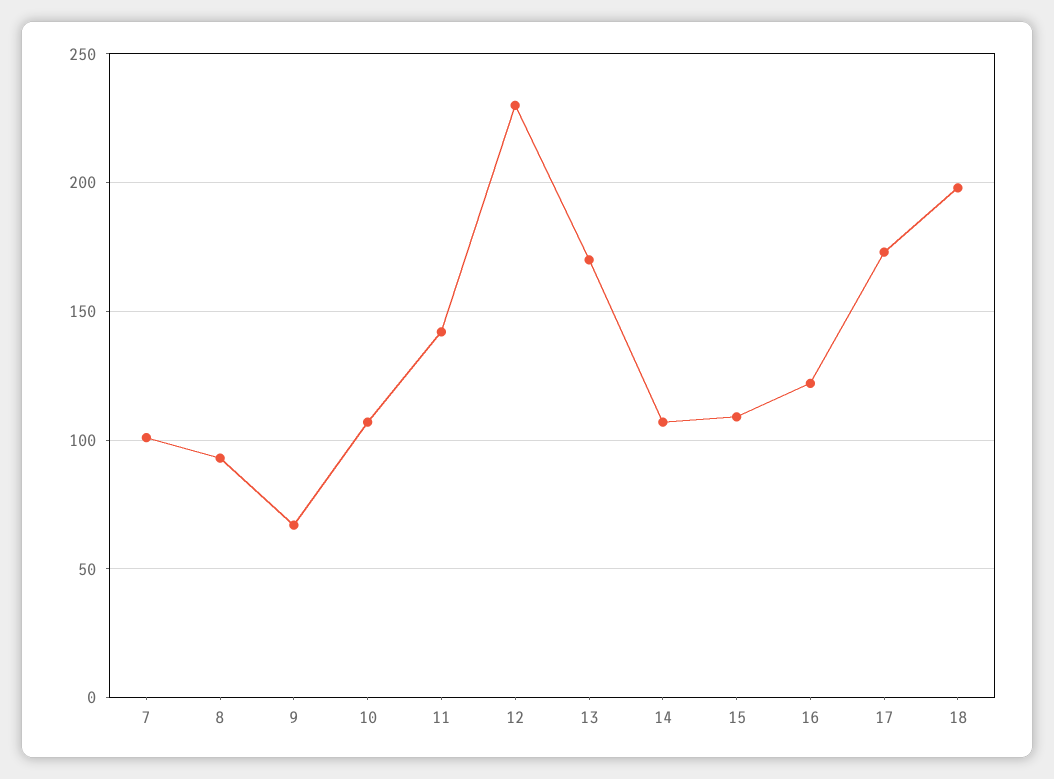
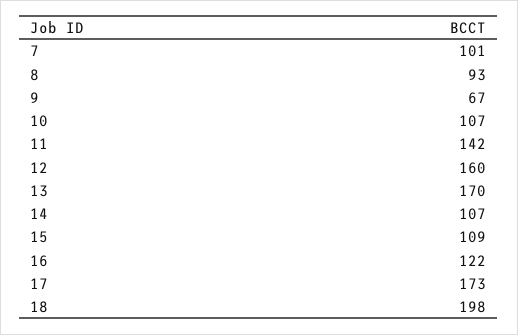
  {
    "7": 101,
    "8": 93,
    "9": 67,
    "10": 107,
    "11": 142,
-   "12": 230,
+   "12": 160,
    "13": 170,
    "14": 107,
    "15": 109,
    "16": 122,
    "17": 173,
    "18": 198
  }

